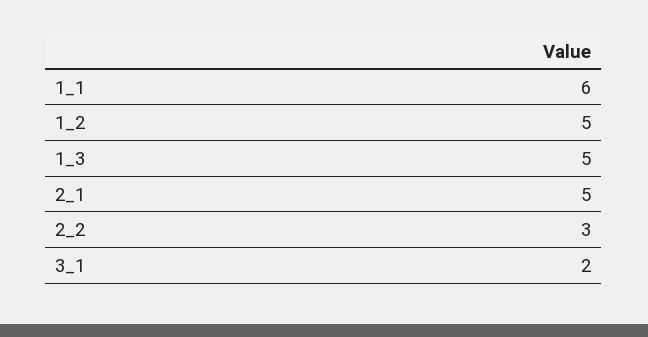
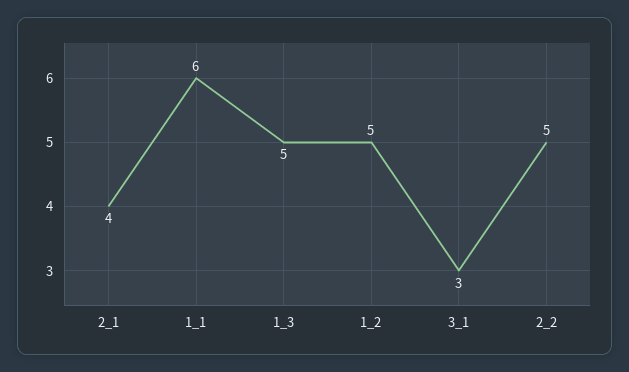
  {
    "1_1": 6,
    "1_2": 5,
    "1_3": 5,
-   "2_1": 5,
+   "2_1": 4,
-   "2_2": 3,
+   "2_2": 5,
-   "3_1": 2
+   "3_1": 3
  }

